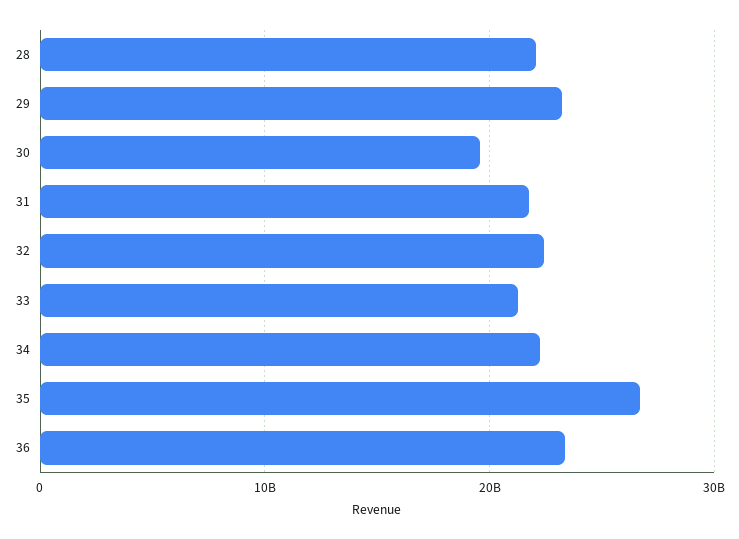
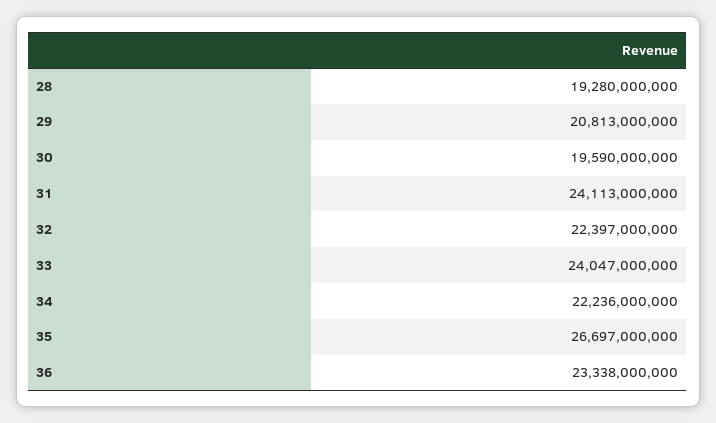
  {
-   "28": 22000000000,
+   "28": 19280000000,
-   "29": 23000000000,
+   "29": 20813000000,
    "30": 19590000000,
-   "31": 22000000000,
+   "31": 24113000000,
    "32": 22397000000,
-   "33": 21000000000,
+   "33": 24047000000,
    "34": 22236000000,
    "35": 26697000000,
    "36": 23338000000
  }

